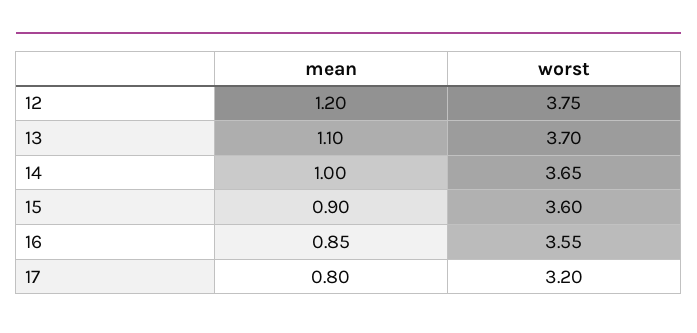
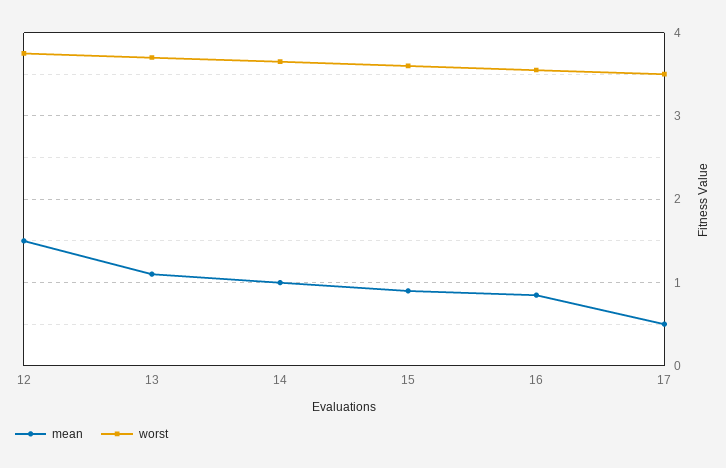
  {
    "mean": {
-     "12": 1.2,
+     "12": 1.5,
      "13": 1.1,
      "14": 1,
      "15": 0.9,
      "16": 0.85,
-     "17": 0.8
+     "17": 0.5
    },
    "worst": {
      "12": 3.75,
      "13": 3.7,
      "14": 3.65,
      "15": 3.6,
      "16": 3.55,
-     "17": 3.2
+     "17": 3.5
    }
  }

